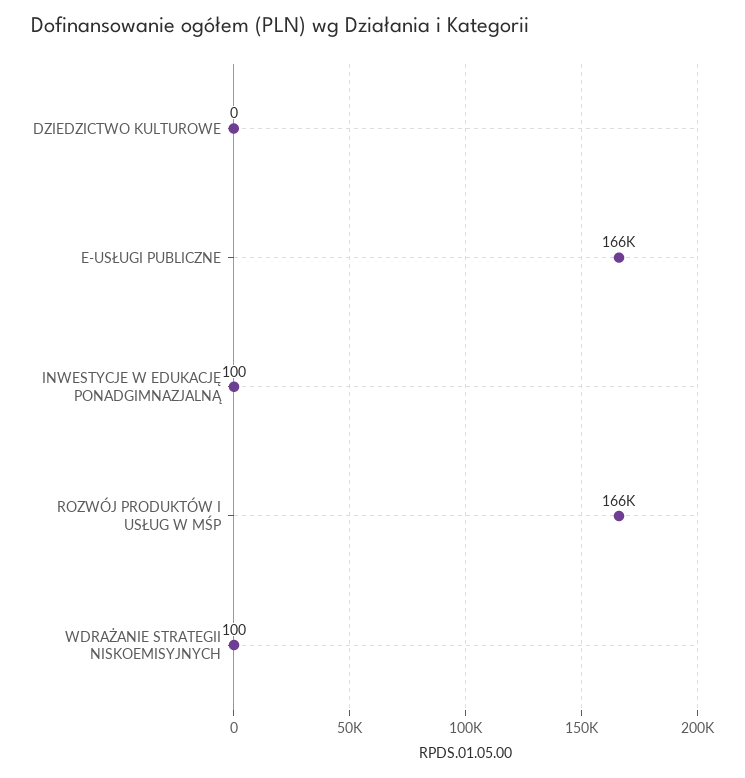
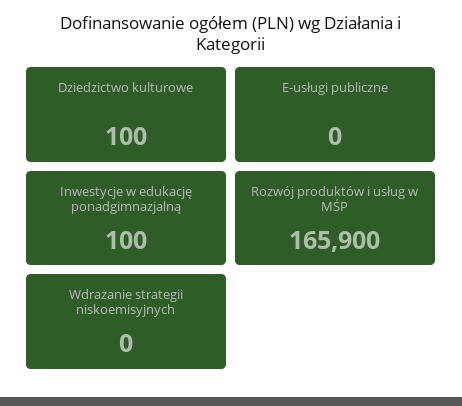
  {
-   "DZIEDZICTWO KULTUROWE": 0,
+   "DZIEDZICTWO KULTUROWE": 100,
-   "E-USŁUGI PUBLICZNE": 166000,
+   "E-USŁUGI PUBLICZNE": 0,
    "INWESTYCJE W EDUKACJĘ PONADGIMNAZJALNĄ": 100,
    "ROZWÓJ PRODUKTÓW I USŁUG W MŚP": 165900,
-   "WDRAŻANIE STRATEGII NISKOEMISYJNYCH": 100
+   "WDRAŻANIE STRATEGII NISKOEMISYJNYCH": 0
  }

